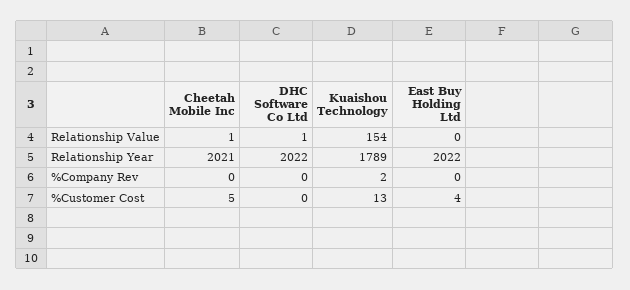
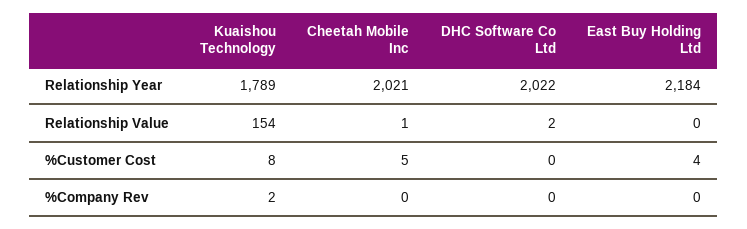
  {
    "Cheetah Mobile Inc": {
      "Relationship Value": 1,
      "Relationship Year": 2021,
      "%Company Rev": 0,
      "%Customer Cost": 5
    },
    "DHC Software Co Ltd": {
-     "Relationship Value": 1,
+     "Relationship Value": 2,
      "Relationship Year": 2022,
      "%Company Rev": 0,
      "%Customer Cost": 0
    },
    "Kuaishou Technology": {
      "Relationship Value": 154,
      "Relationship Year": 1789,
      "%Company Rev": 2,
-     "%Customer Cost": 13
+     "%Customer Cost": 8
    },
    "East Buy Holding Ltd": {
      "Relationship Value": 0,
-     "Relationship Year": 2022,
+     "Relationship Year": 2184,
      "%Company Rev": 0,
      "%Customer Cost": 4
    }
  }

